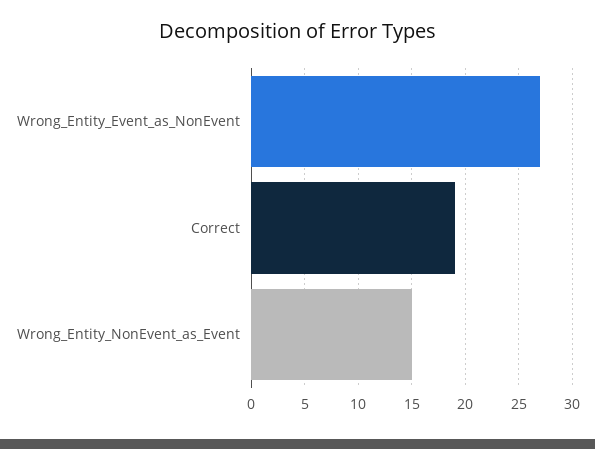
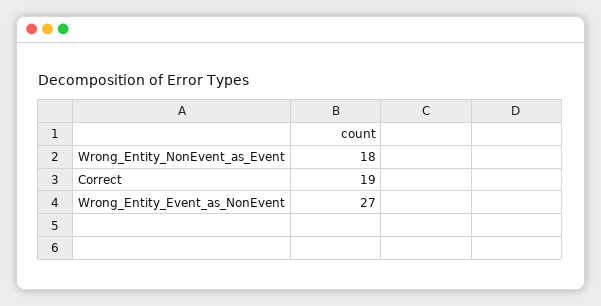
  {
    "Wrong_Entity_Event_as_NonEvent": 27,
    "Correct": 19,
-   "Wrong_Entity_NonEvent_as_Event": 15
+   "Wrong_Entity_NonEvent_as_Event": 18
  }

